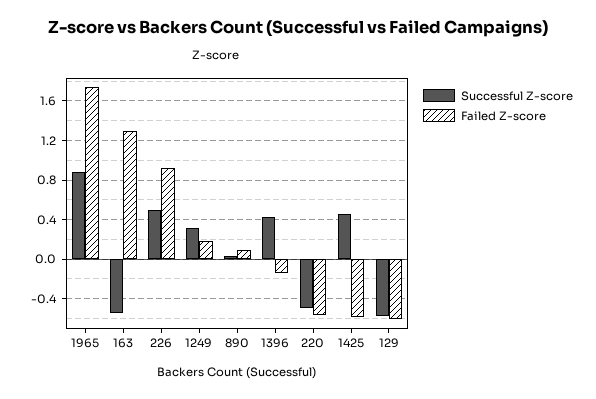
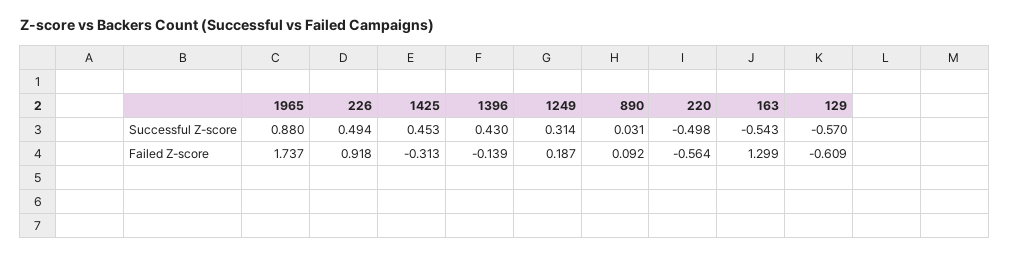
  {
    "Successful Z-score": {
      "1965": 0.88,
      "163": -0.543,
      "226": 0.494,
      "1249": 0.314,
      "890": 0.031,
      "1396": 0.43,
      "220": -0.498,
      "1425": 0.453,
      "129": -0.57
    },
    "Failed Z-score": {
      "1965": 1.737,
      "163": 1.299,
      "226": 0.918,
      "1249": 0.187,
      "890": 0.092,
      "1396": -0.139,
      "220": -0.564,
-     "1425": -0.6,
+     "1425": -0.313,
      "129": -0.609
    }
  }

